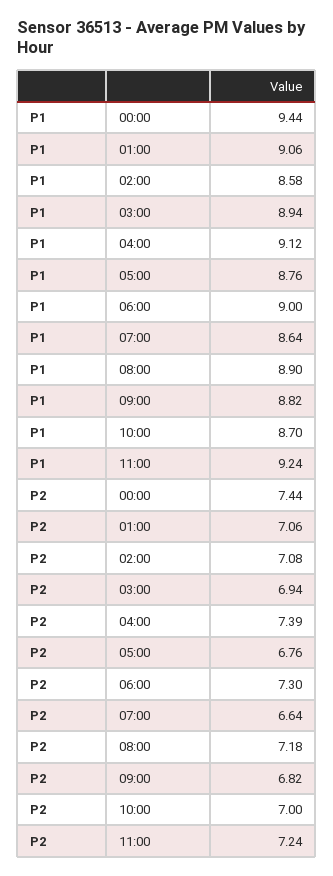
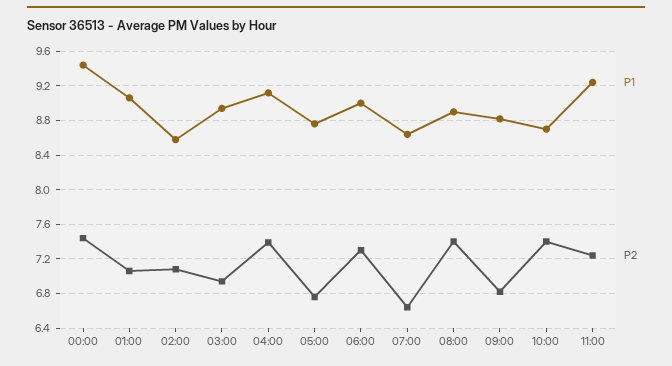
  {
    "P1": {
      "00:00": 9.44,
      "01:00": 9.06,
      "02:00": 8.58,
      "03:00": 8.94,
      "04:00": 9.12,
      "05:00": 8.76,
      "06:00": 9,
      "07:00": 8.64,
      "08:00": 8.9,
      "09:00": 8.82,
      "10:00": 8.7,
      "11:00": 9.24
    },
    "P2": {
      "00:00": 7.44,
      "01:00": 7.06,
      "02:00": 7.08,
      "03:00": 6.94,
      "04:00": 7.39,
      "05:00": 6.76,
      "06:00": 7.3,
      "07:00": 6.64,
-     "08:00": 7.18,
+     "08:00": 7.4,
      "09:00": 6.82,
-     "10:00": 7,
+     "10:00": 7.4,
      "11:00": 7.24
    }
  }

